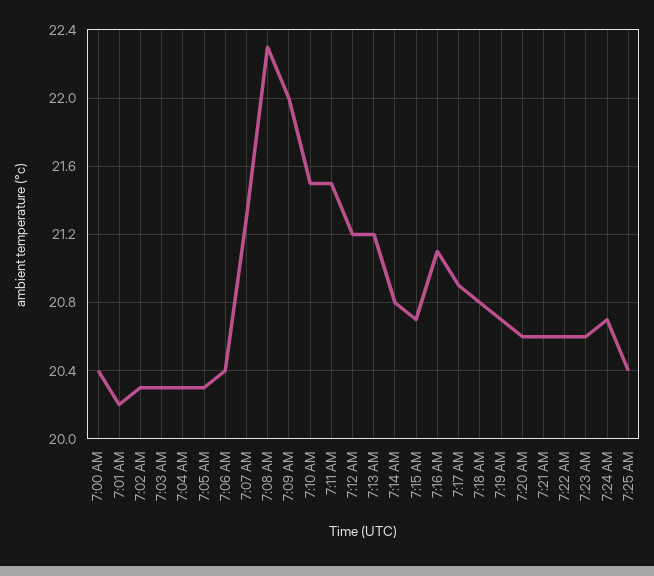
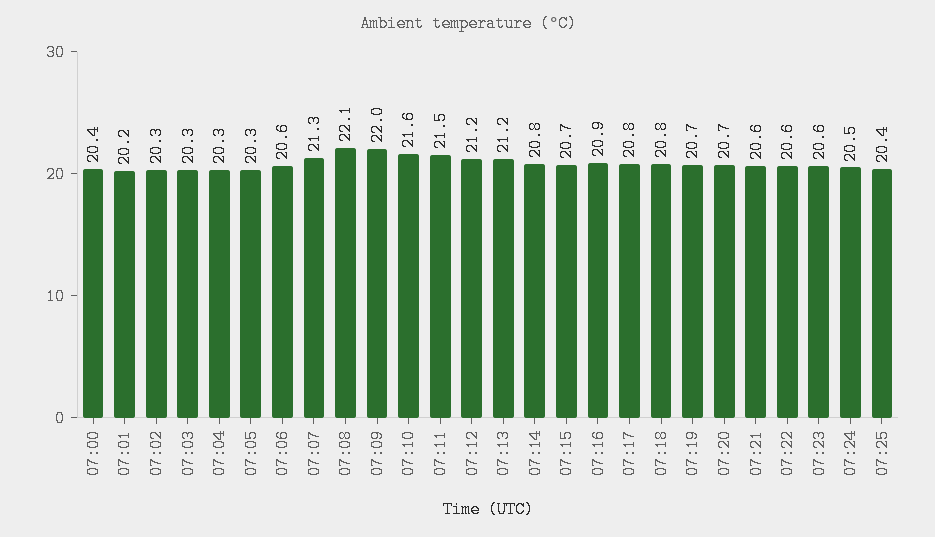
  {
    "7:00 AM": 20.4,
    "7:01 AM": 20.2,
    "7:02 AM": 20.3,
    "7:03 AM": 20.3,
    "7:04 AM": 20.3,
    "7:05 AM": 20.3,
-   "7:06 AM": 20.4,
+   "7:06 AM": 20.6,
    "7:07 AM": 21.3,
-   "7:08 AM": 22.3,
+   "7:08 AM": 22.1,
    "7:09 AM": 22,
-   "7:10 AM": 21.5,
+   "7:10 AM": 21.6,
    "7:11 AM": 21.5,
    "7:12 AM": 21.2,
    "7:13 AM": 21.2,
    "7:14 AM": 20.8,
    "7:15 AM": 20.7,
-   "7:16 AM": 21.1,
+   "7:16 AM": 20.9,
-   "7:17 AM": 20.9,
+   "7:17 AM": 20.8,
    "7:18 AM": 20.8,
    "7:19 AM": 20.7,
-   "7:20 AM": 20.6,
+   "7:20 AM": 20.7,
    "7:21 AM": 20.6,
    "7:22 AM": 20.6,
    "7:23 AM": 20.6,
-   "7:24 AM": 20.7,
+   "7:24 AM": 20.5,
    "7:25 AM": 20.4
  }

